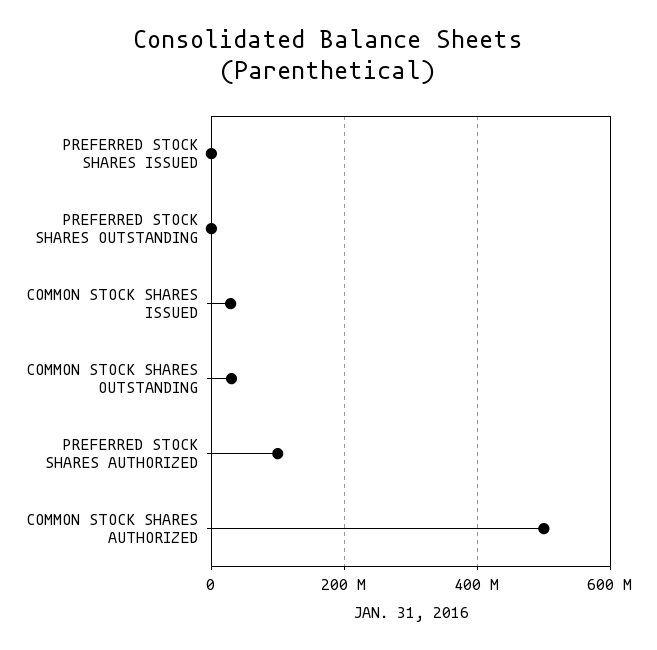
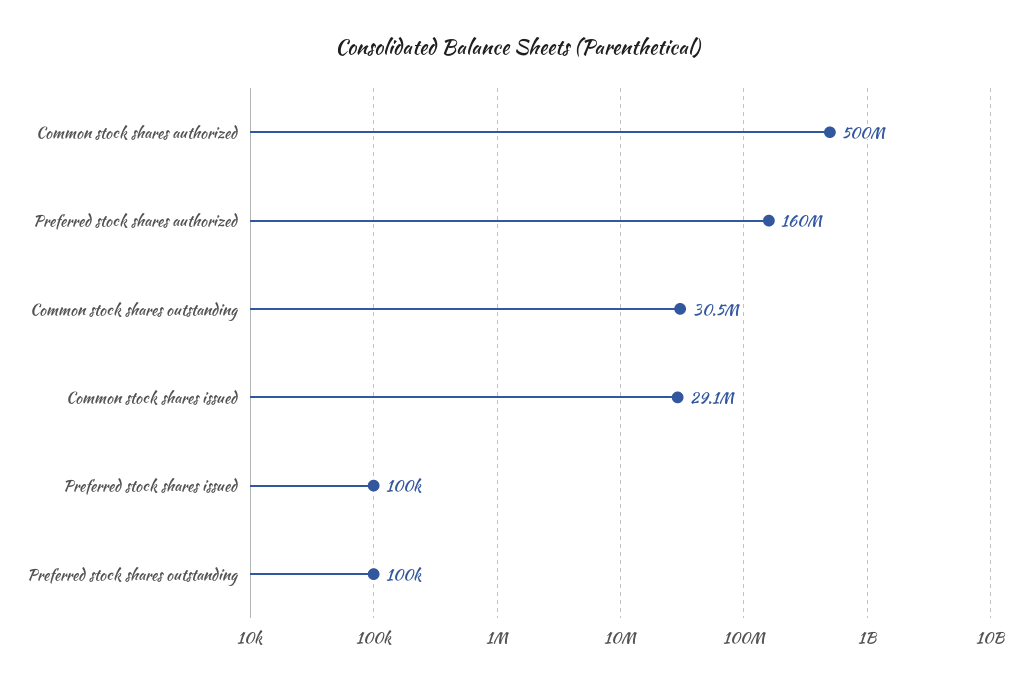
  {
    "PREFERRED STOCK SHARES ISSUED": 100000,
    "PREFERRED STOCK SHARES OUTSTANDING": 100000,
    "COMMON STOCK SHARES ISSUED": 29100000,
    "COMMON STOCK SHARES OUTSTANDING": 30500000,
-   "PREFERRED STOCK SHARES AUTHORIZED": 100000000,
+   "PREFERRED STOCK SHARES AUTHORIZED": 160000000,
    "COMMON STOCK SHARES AUTHORIZED": 500000000
  }

